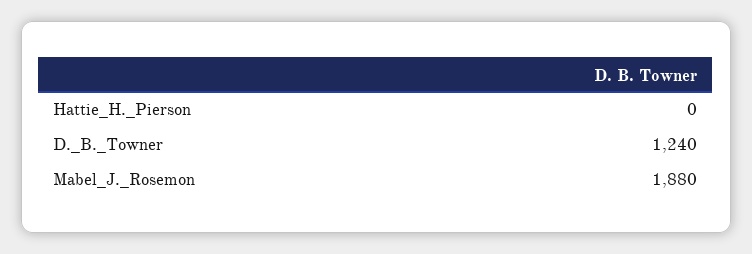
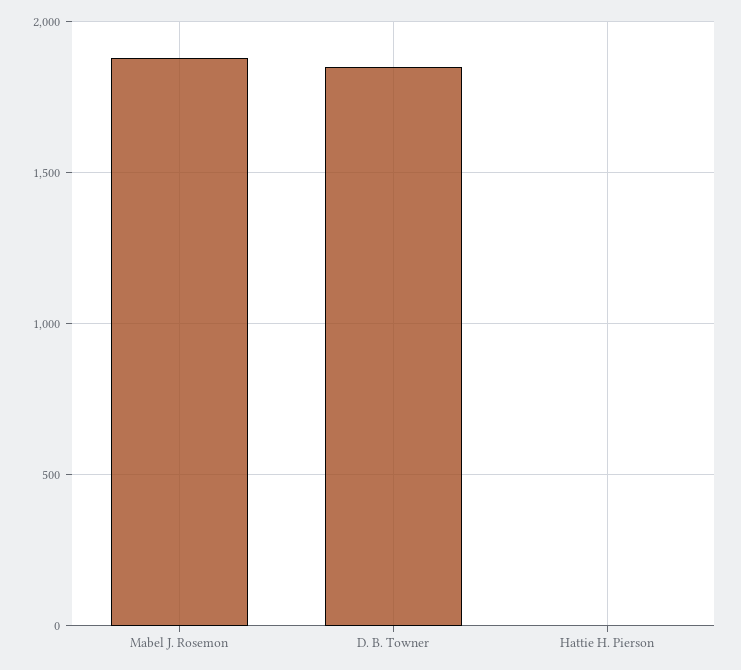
  {
    "Hattie_H._Pierson": 0,
-   "D._B._Towner": 1240,
+   "D._B._Towner": 1850,
    "Mabel_J._Rosemon": 1880
  }

